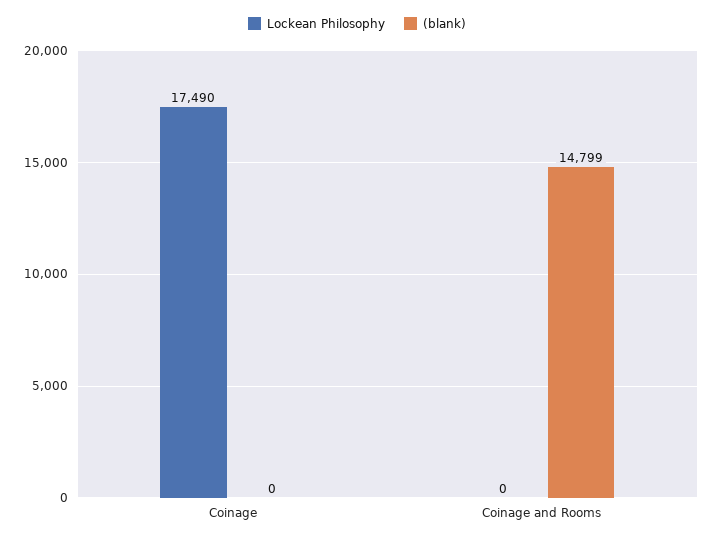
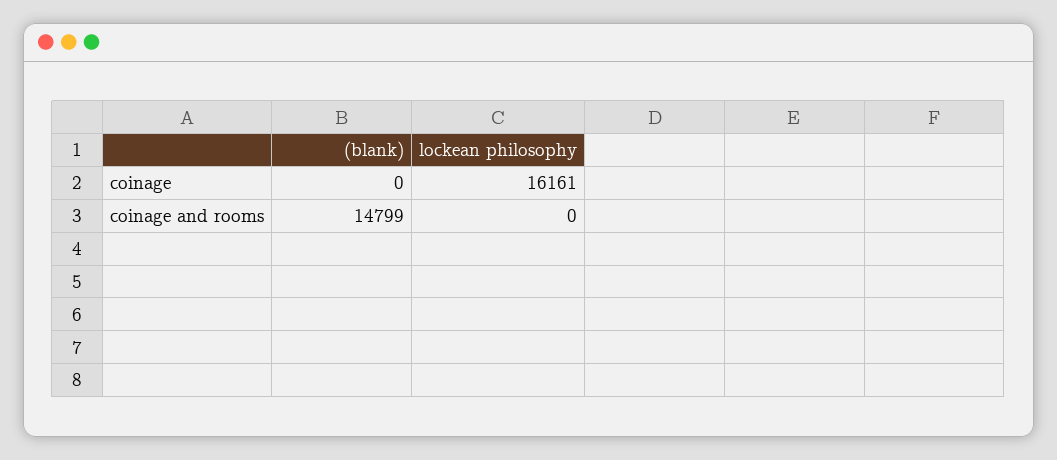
  {
    "Lockean Philosophy": {
-     "Coinage": 17490,
+     "Coinage": 16161,
      "Coinage and Rooms": 0
    },
    "(blank)": {
      "Coinage": 0,
      "Coinage and Rooms": 14799
    }
  }

